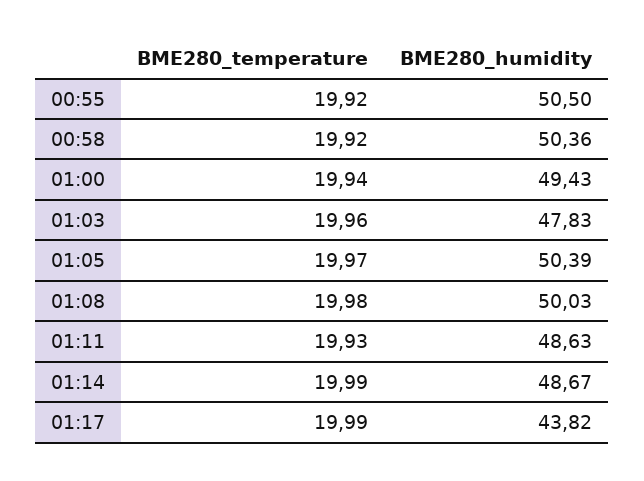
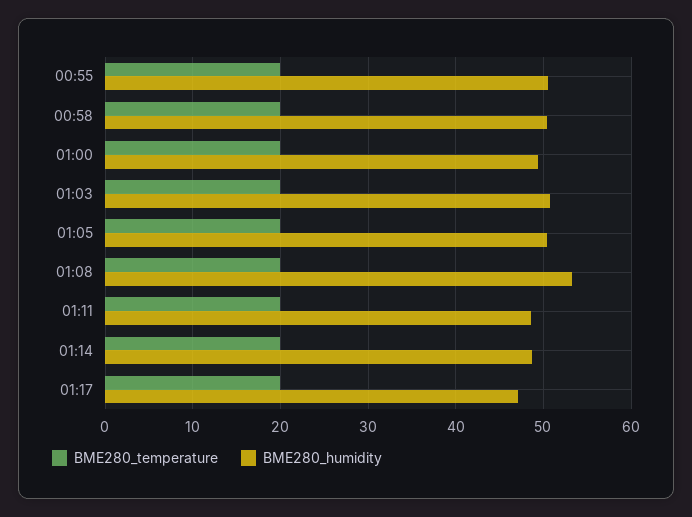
  {
    "BME280_temperature": {
      "00:55": 19.92,
      "00:58": 19.92,
      "01:00": 19.94,
      "01:03": 19.96,
      "01:05": 19.97,
      "01:08": 19.98,
      "01:11": 19.93,
      "01:14": 19.99,
      "01:17": 19.99
    },
    "BME280_humidity": {
      "00:55": 50.5,
      "00:58": 50.36,
      "01:00": 49.43,
-     "01:03": 47.83,
+     "01:03": 51,
      "01:05": 50.39,
-     "01:08": 50.03,
+     "01:08": 53,
      "01:11": 48.63,
      "01:14": 48.67,
-     "01:17": 43.82
+     "01:17": 47
    }
  }

